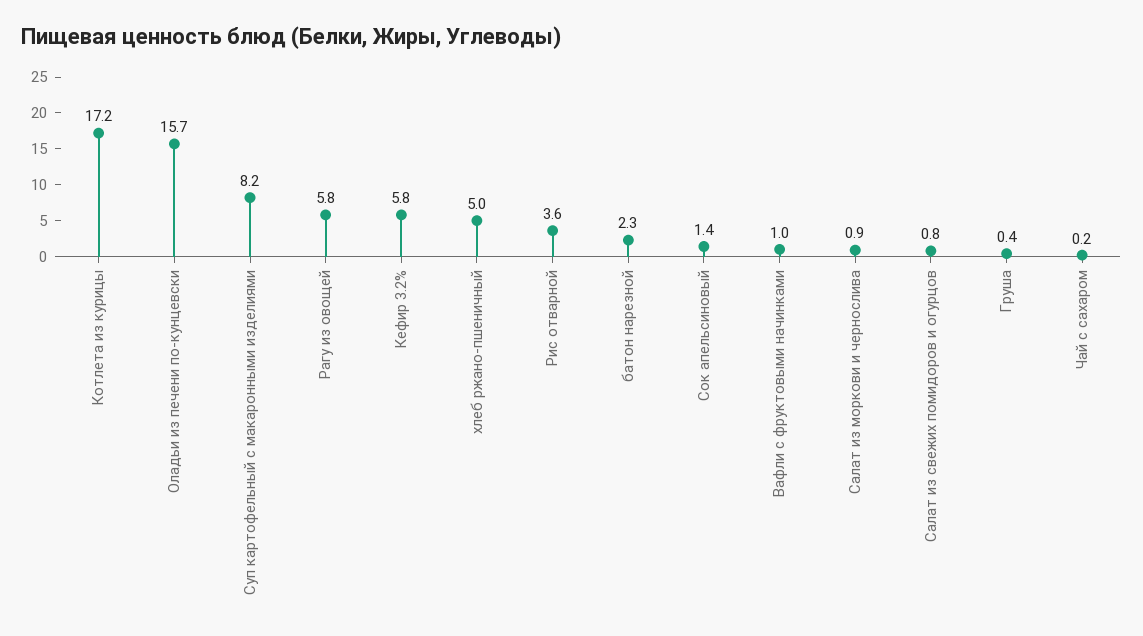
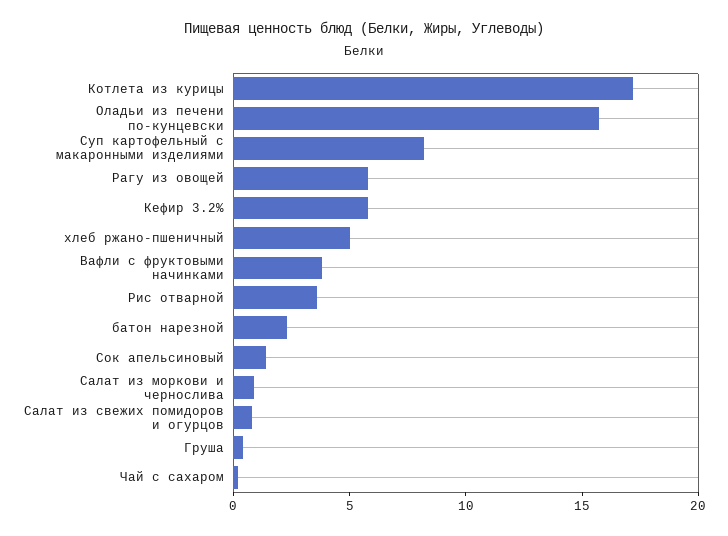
  {
    "Котлета из курицы": 17.2,
    "Оладьи из печени по-кунцевски": 15.7,
    "Суп картофельный с макаронными изделиями": 8.2,
    "Рагу из овощей": 5.8,
    "Кефир 3.2%": 5.8,
    "хлеб ржано-пшеничный": 5,
    "Рис отварной": 3.6,
    "батон нарезной": 2.3,
    "Сок апельсиновый": 1.4,
-   "Вафли с фруктовыми начинками": 1,
+   "Вафли с фруктовыми начинками": 4,
    "Салат из моркови и чернослива": 0.9,
    "Салат из свежих помидоров и огурцов": 0.8,
    "Груша": 0.4,
    "Чай с сахаром": 0.2
  }

